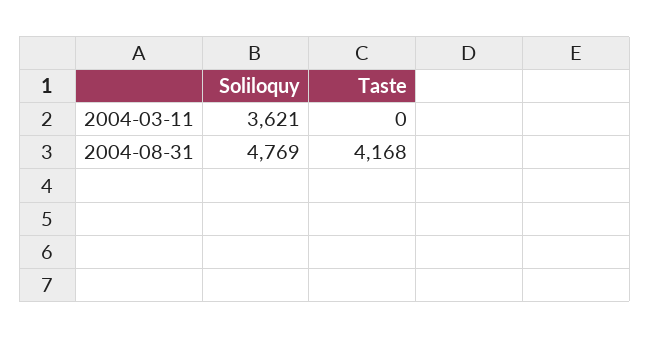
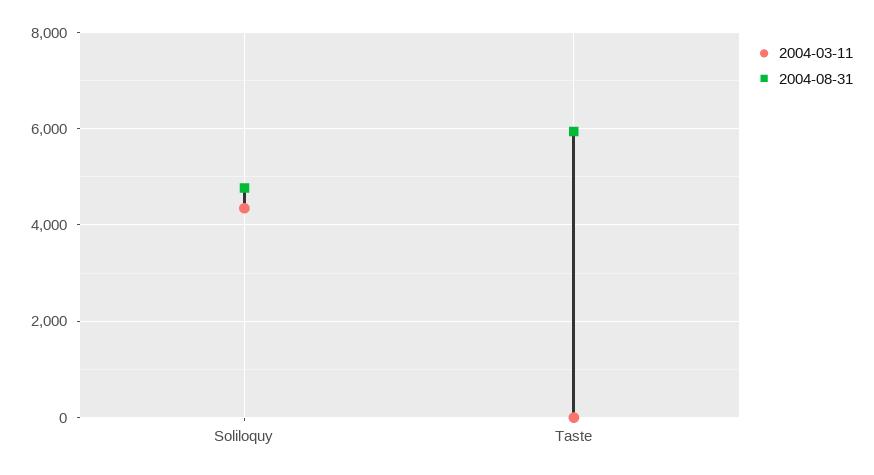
  {
    "2004-03-11": {
-     "Soliloquy": 3621,
+     "Soliloquy": 4400,
      "Taste": 0
    },
    "2004-08-31": {
      "Soliloquy": 4769,
-     "Taste": 4168
+     "Taste": 6000
    }
  }

